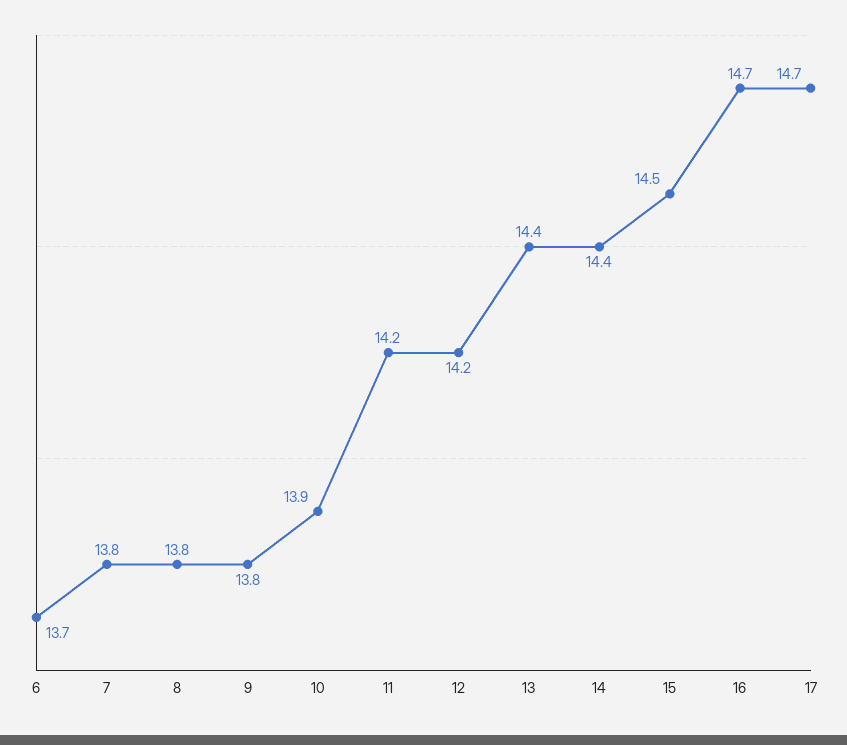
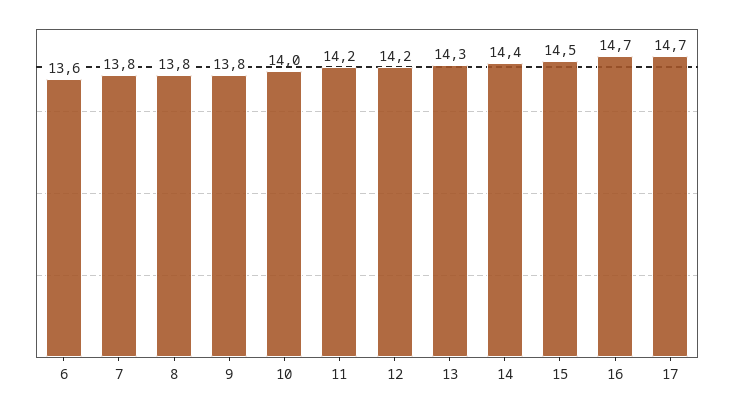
  {
-   "6": 13.7,
+   "6": 13.6,
    "7": 13.8,
    "8": 13.8,
    "9": 13.8,
-   "10": 13.9,
+   "10": 14,
    "11": 14.2,
    "12": 14.2,
-   "13": 14.4,
+   "13": 14.3,
    "14": 14.4,
    "15": 14.5,
    "16": 14.7,
    "17": 14.7
  }

